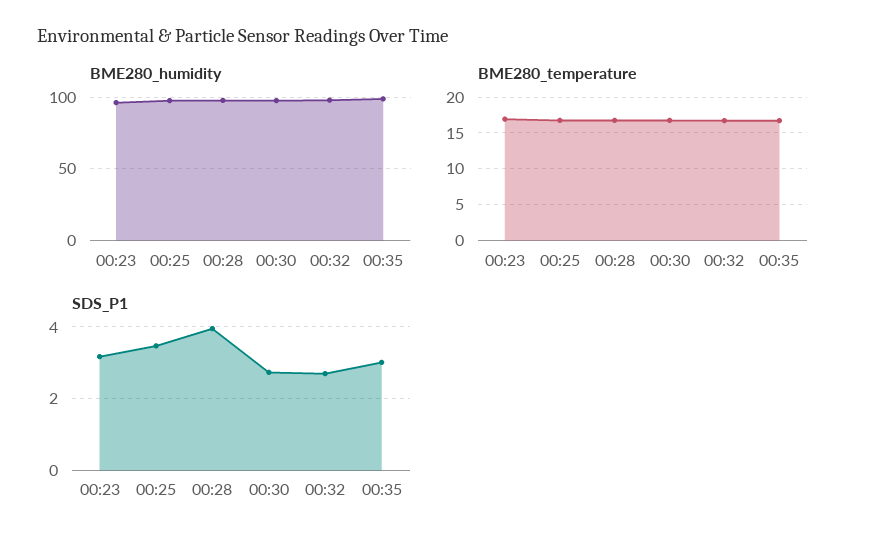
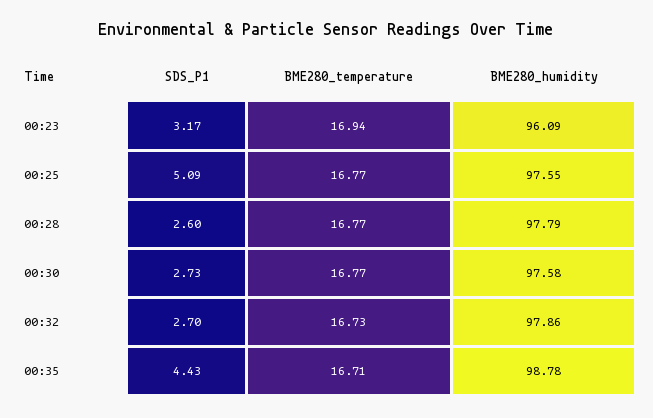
  {
    "BME280_humidity": {
      "00:23": 96.09,
      "00:25": 97.55,
      "00:28": 97.79,
      "00:30": 97.58,
      "00:32": 97.86,
      "00:35": 98.78
    },
    "BME280_temperature": {
      "00:23": 16.94,
      "00:25": 16.77,
      "00:28": 16.77,
      "00:30": 16.77,
      "00:32": 16.73,
      "00:35": 16.71
    },
    "SDS_P1": {
      "00:23": 3.17,
-     "00:25": 3.4,
+     "00:25": 5.09,
-     "00:28": 4,
+     "00:28": 2.6,
      "00:30": 2.73,
      "00:32": 2.7,
-     "00:35": 3
+     "00:35": 4.43
    }
  }

